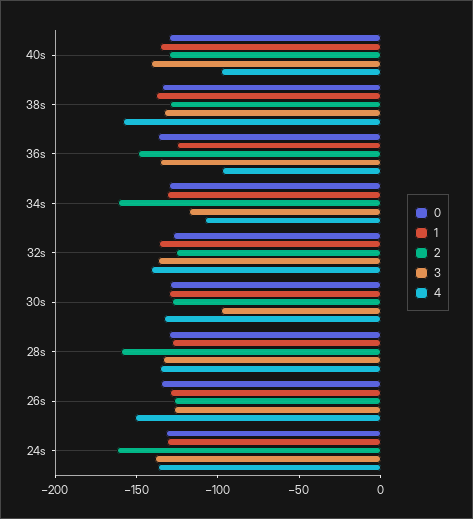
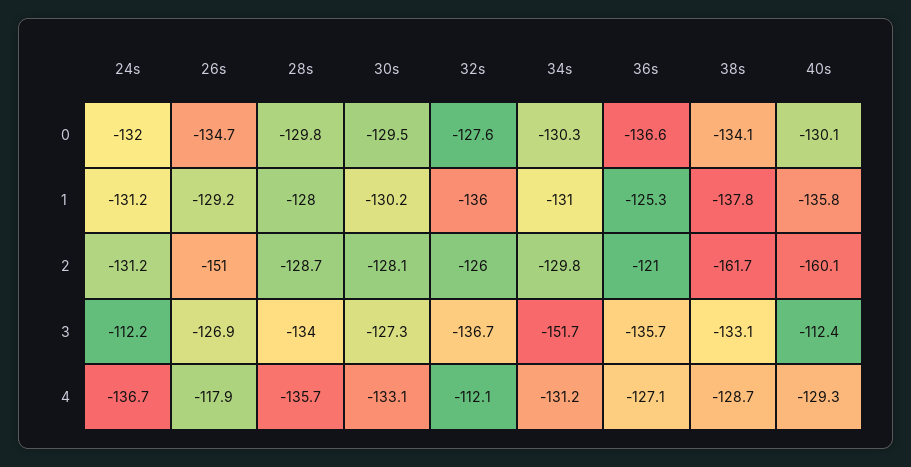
  {
    "0": {
      "40s": -130.1,
      "38s": -134.1,
      "36s": -136.6,
      "34s": -130.3,
      "32s": -127.6,
      "30s": -129.5,
      "28s": -129.8,
      "26s": -134.7,
      "24s": -132
    },
    "1": {
      "40s": -135.8,
      "38s": -137.8,
      "36s": -125.3,
      "34s": -131,
      "32s": -136,
      "30s": -130.2,
      "28s": -128,
      "26s": -129.2,
      "24s": -131.2
    },
    "2": {
-     "40s": -130,
+     "40s": -160.1,
-     "38s": -130,
+     "38s": -161.7,
-     "36s": -150,
+     "36s": -121,
-     "34s": -160,
+     "34s": -129.8,
      "32s": -126,
      "30s": -128.1,
-     "28s": -160,
+     "28s": -128.7,
-     "26s": -130,
+     "26s": -151,
-     "24s": -160
+     "24s": -131.2
    },
    "3": {
-     "40s": -140,
+     "40s": -112.4,
      "38s": -133.1,
      "36s": -135.7,
-     "34s": -120,
+     "34s": -151.7,
      "32s": -136.7,
-     "30s": -100,
+     "30s": -127.3,
      "28s": -134,
      "26s": -126.9,
-     "24s": -140
+     "24s": -112.2
    },
    "4": {
-     "40s": -100,
+     "40s": -129.3,
-     "38s": -160,
+     "38s": -128.7,
-     "36s": -100,
+     "36s": -127.1,
-     "34s": -110,
+     "34s": -131.2,
-     "32s": -140,
+     "32s": -112.1,
      "30s": -133.1,
      "28s": -135.7,
-     "26s": -150,
+     "26s": -117.9,
      "24s": -136.7
    }
  }

